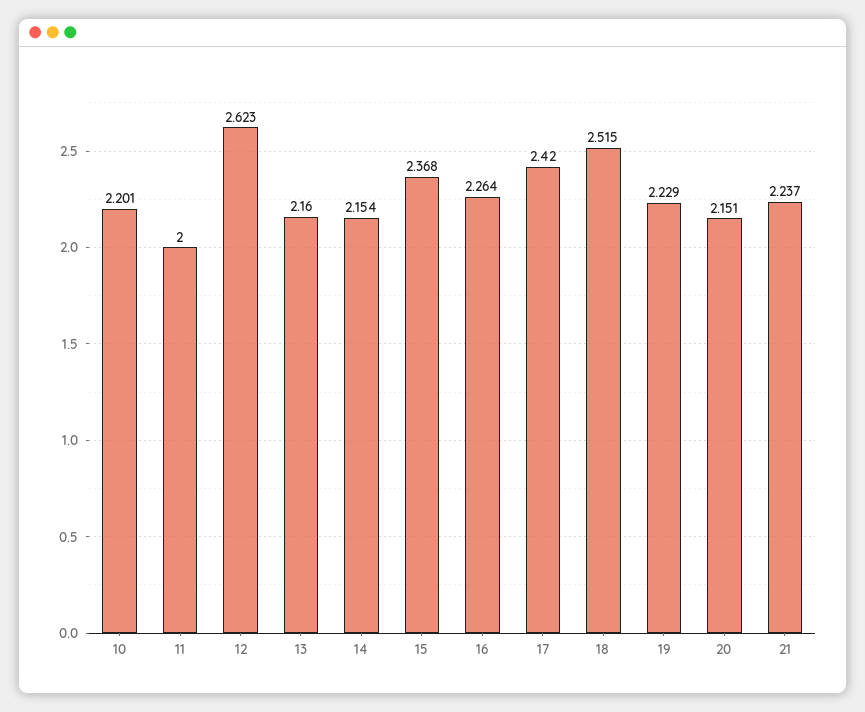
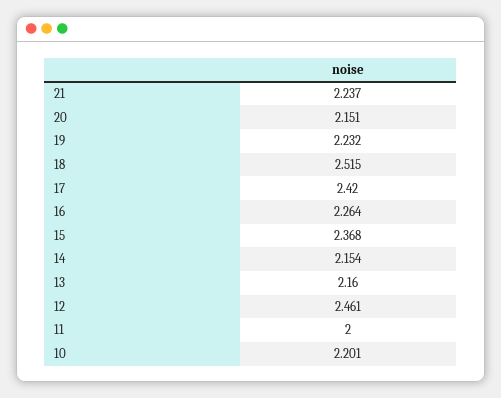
  {
    "10": 2.201,
    "11": 2,
-   "12": 2.623,
+   "12": 2.461,
    "13": 2.16,
    "14": 2.154,
    "15": 2.368,
    "16": 2.264,
    "17": 2.42,
    "18": 2.515,
-   "19": 2.229,
+   "19": 2.232,
    "20": 2.151,
    "21": 2.237
  }

